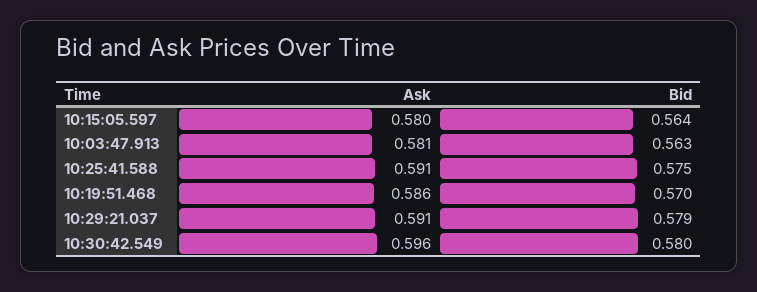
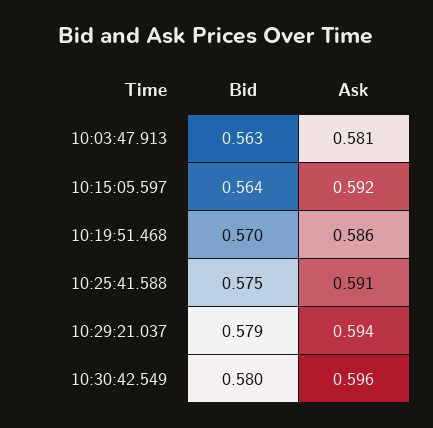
  {
    "Ask": {
-     "10:15:05.597": 0.58,
+     "10:15:05.597": 0.592,
      "10:03:47.913": 0.581,
      "10:25:41.588": 0.591,
      "10:19:51.468": 0.586,
-     "10:29:21.037": 0.591,
+     "10:29:21.037": 0.594,
      "10:30:42.549": 0.596
    },
    "Bid": {
      "10:15:05.597": 0.564,
      "10:03:47.913": 0.563,
      "10:25:41.588": 0.575,
      "10:19:51.468": 0.57,
      "10:29:21.037": 0.579,
      "10:30:42.549": 0.58
    }
  }

